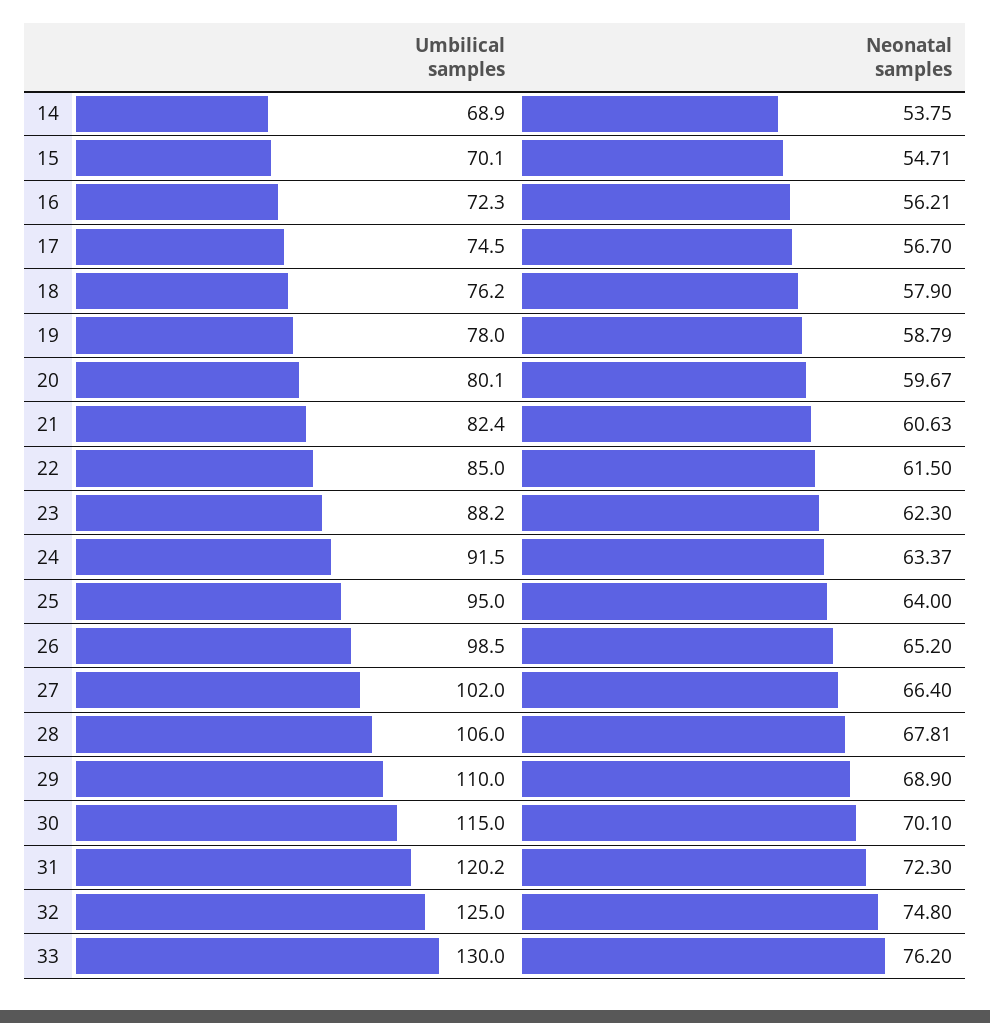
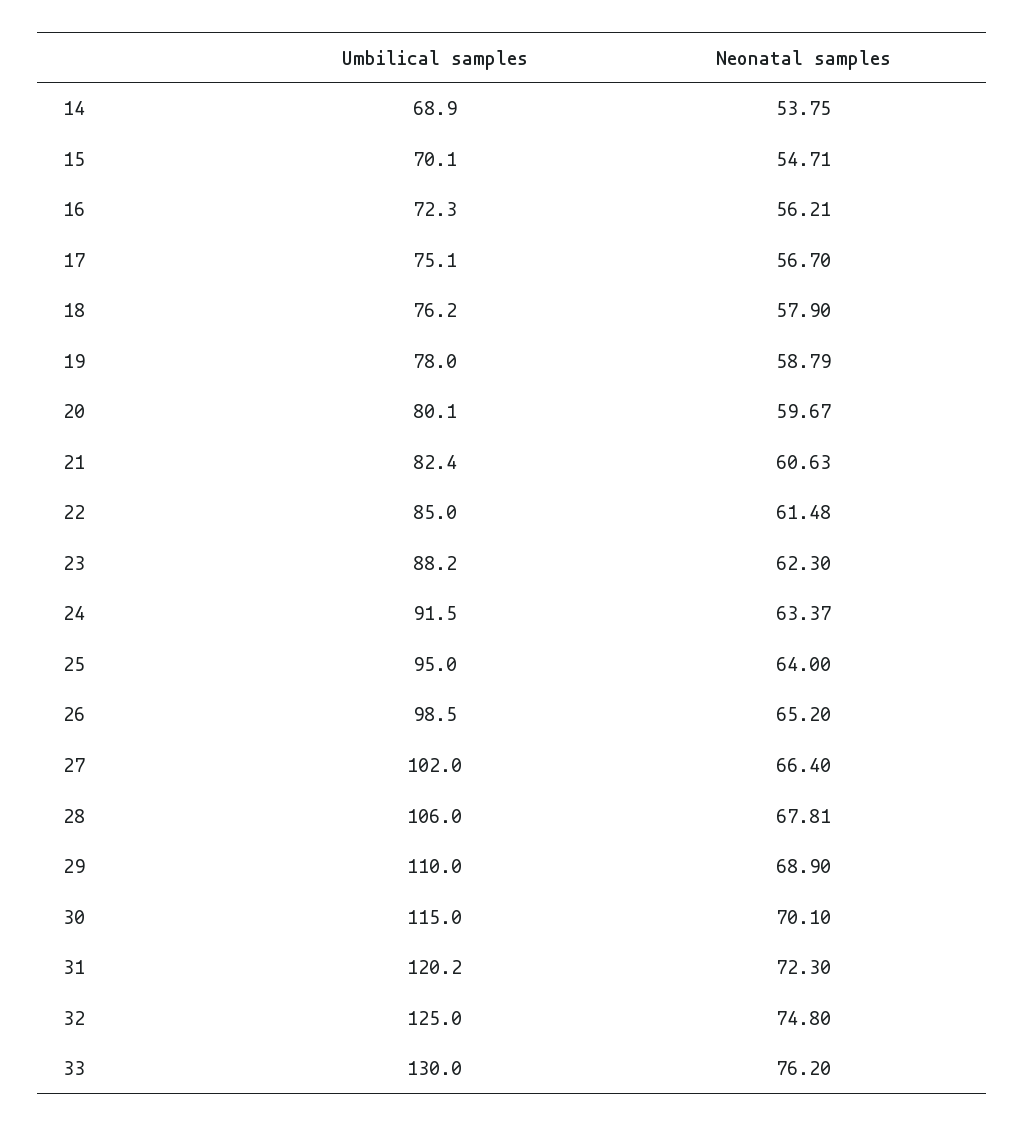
  {
    "Umbilical samples": {
      "14": 68.9,
      "15": 70.1,
      "16": 72.3,
-     "17": 74.5,
+     "17": 75.1,
      "18": 76.2,
      "19": 78,
      "20": 80.1,
      "21": 82.4,
      "22": 85,
      "23": 88.2,
      "24": 91.5,
      "25": 95,
      "26": 98.5,
      "27": 102,
      "28": 106,
      "29": 110,
      "30": 115,
      "31": 120.2,
      "32": 125,
      "33": 130
    },
    "Neonatal samples": {
      "14": 53.75,
      "15": 54.71,
      "16": 56.21,
      "17": 56.7,
      "18": 57.9,
      "19": 58.79,
      "20": 59.67,
      "21": 60.63,
-     "22": 61.5,
+     "22": 61.48,
      "23": 62.3,
      "24": 63.37,
      "25": 64,
      "26": 65.2,
      "27": 66.4,
      "28": 67.81,
      "29": 68.9,
      "30": 70.1,
      "31": 72.3,
      "32": 74.8,
      "33": 76.2
    }
  }

